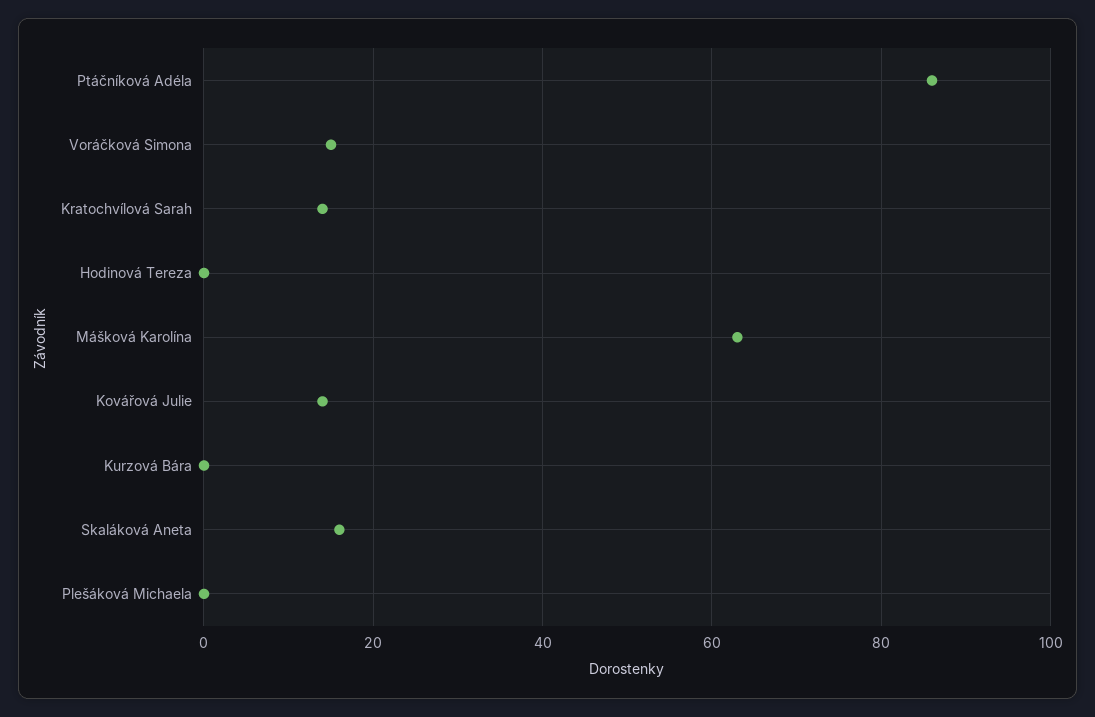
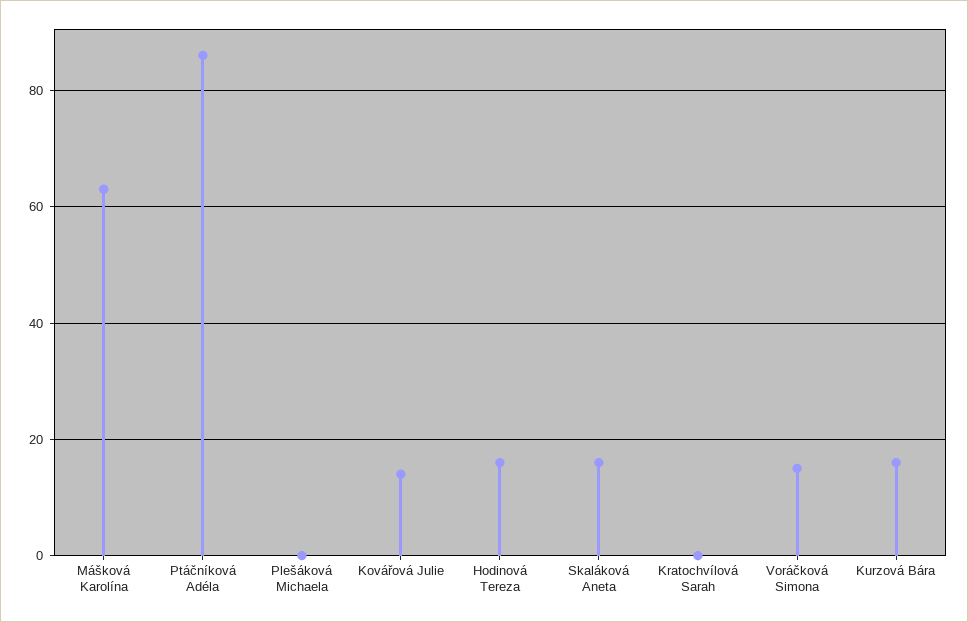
  {
    "Ptáčníková Adéla": 85,
    "Voráčková Simona": 15,
-   "Kratochvílová Sarah": 15,
+   "Kratochvílová Sarah": 0,
-   "Hodinová Tereza": 0,
+   "Hodinová Tereza": 15,
    "Mášková Karolína": 65,
    "Kovářová Julie": 15,
-   "Kurzová Bára": 0,
+   "Kurzová Bára": 15,
    "Skaláková Aneta": 15,
    "Plešáková Michaela": 0
  }

